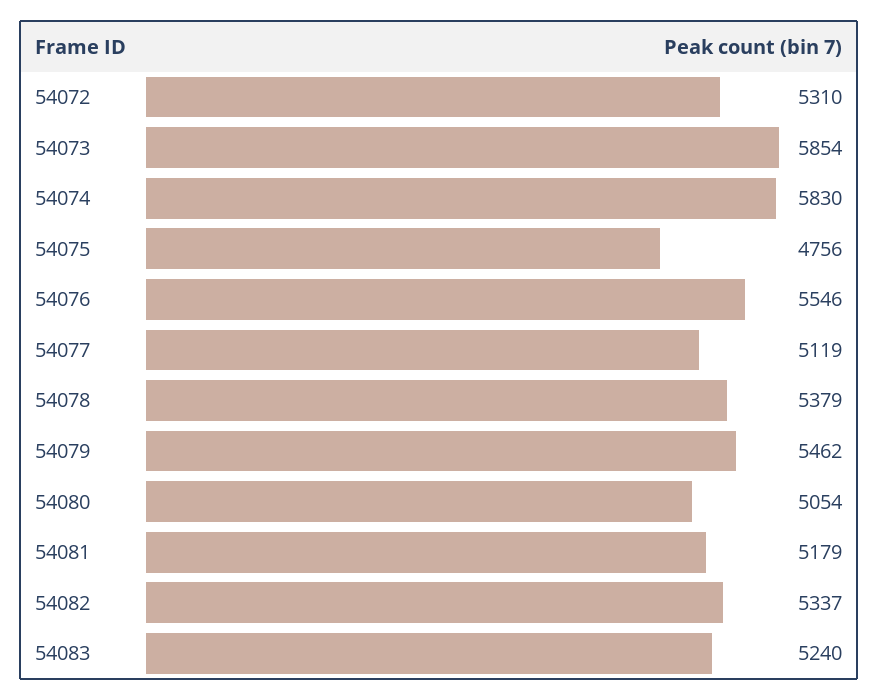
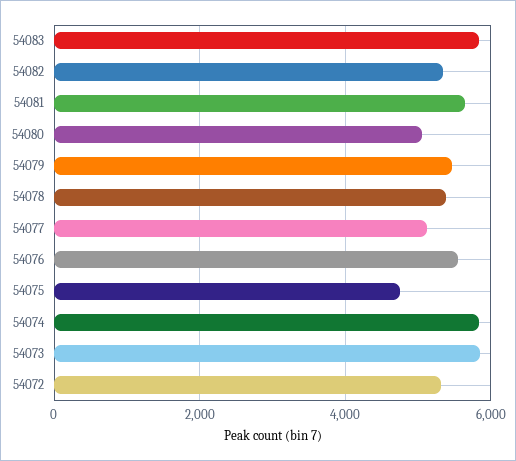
  {
    "54072": 5310,
    "54073": 5854,
    "54074": 5830,
    "54075": 4756,
    "54076": 5546,
    "54077": 5119,
    "54078": 5379,
    "54079": 5462,
    "54080": 5054,
-   "54081": 5179,
+   "54081": 5600,
    "54082": 5337,
-   "54083": 5240
+   "54083": 5800
  }

